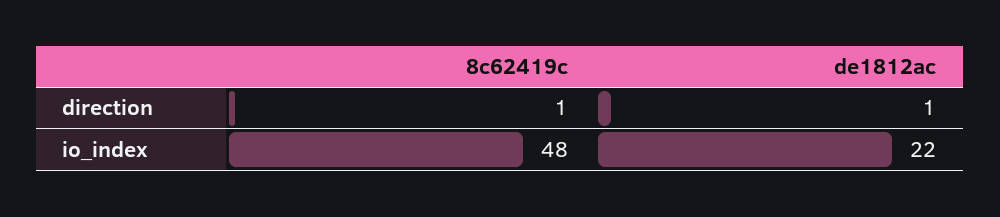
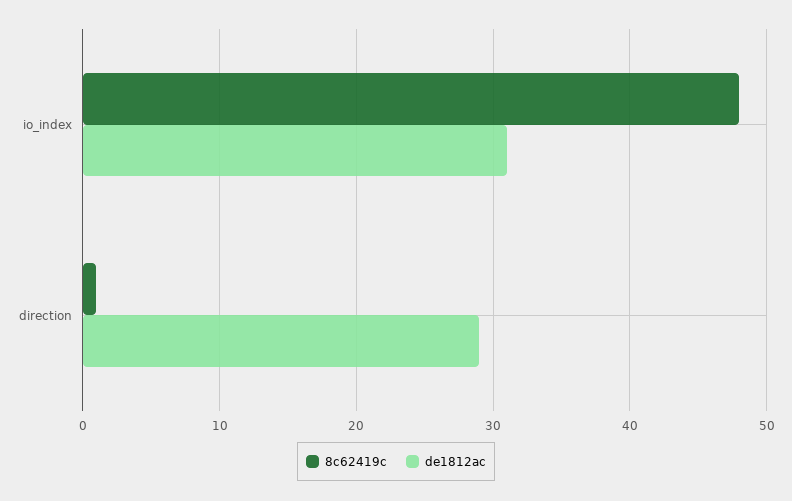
  {
    "8c62419c": {
      "direction": 1,
      "io_index": 48
    },
    "de1812ac": {
-     "direction": 1,
+     "direction": 29,
-     "io_index": 22
+     "io_index": 31
    }
  }

